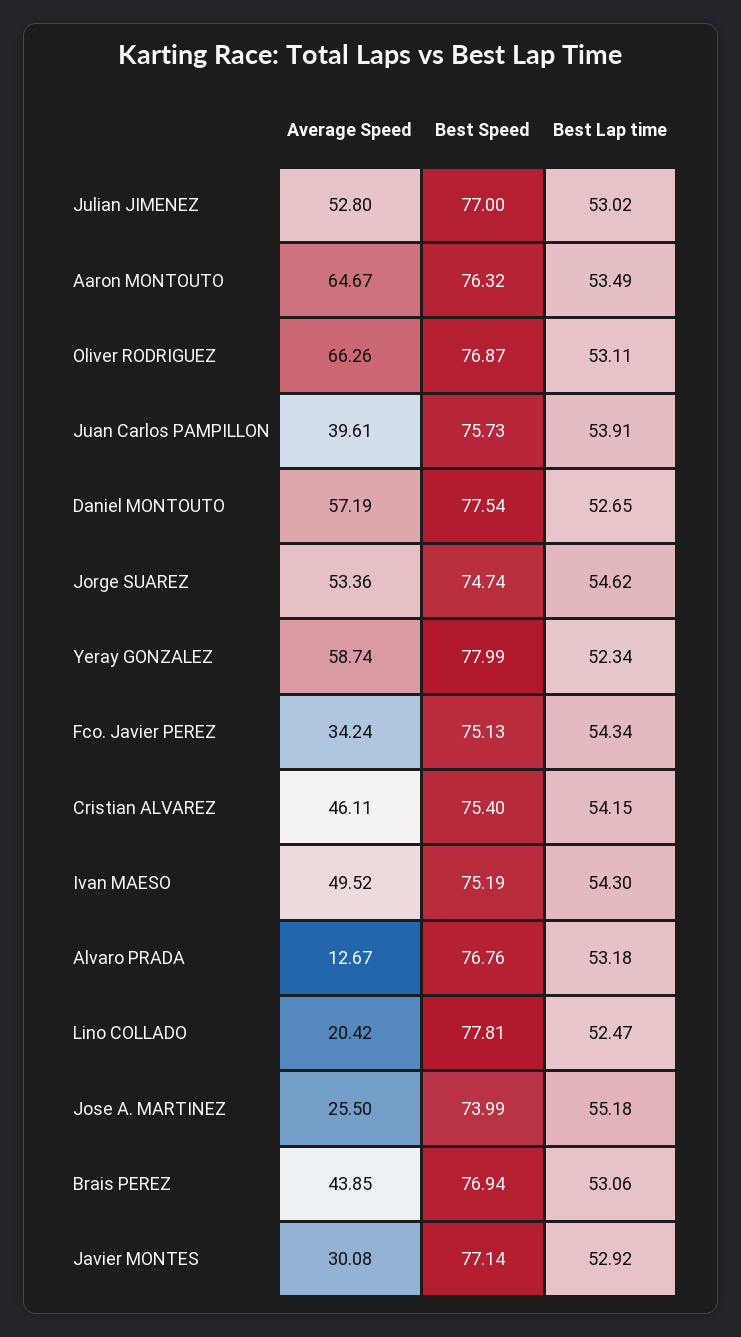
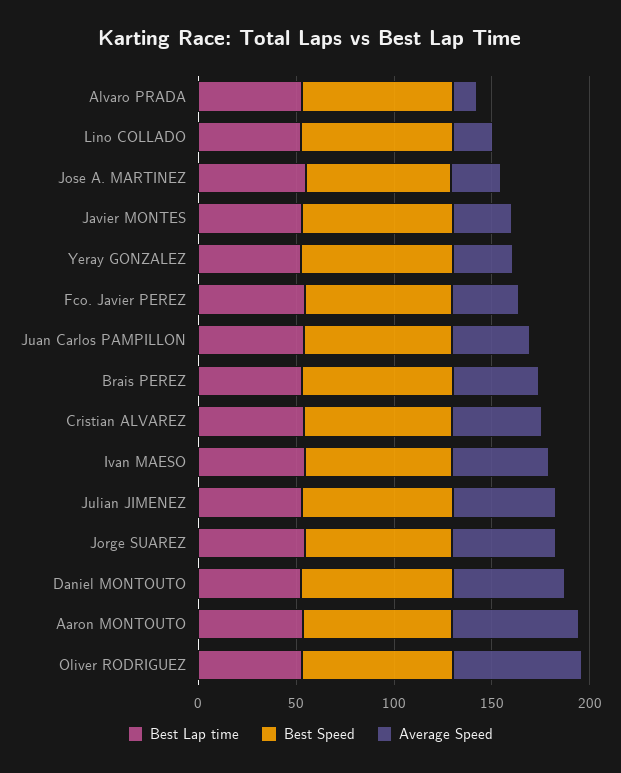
  {
    "Average Speed": {
      "Julian JIMENEZ": 52.8,
      "Aaron MONTOUTO": 64.67,
      "Oliver RODRIGUEZ": 66.26,
      "Juan Carlos PAMPILLON": 39.61,
      "Daniel MONTOUTO": 57.19,
      "Jorge SUAREZ": 53.36,
-     "Yeray GONZALEZ": 58.74,
+     "Yeray GONZALEZ": 30,
      "Fco. Javier PEREZ": 34.24,
      "Cristian ALVAREZ": 46.11,
      "Ivan MAESO": 49.52,
      "Alvaro PRADA": 12.67,
      "Lino COLLADO": 20.42,
      "Jose A. MARTINEZ": 25.5,
      "Brais PEREZ": 43.85,
      "Javier MONTES": 30.08
    },
    "Best Speed": {
      "Julian JIMENEZ": 77,
      "Aaron MONTOUTO": 76.32,
      "Oliver RODRIGUEZ": 76.87,
      "Juan Carlos PAMPILLON": 75.73,
      "Daniel MONTOUTO": 77.54,
      "Jorge SUAREZ": 74.74,
      "Yeray GONZALEZ": 77.99,
      "Fco. Javier PEREZ": 75.13,
      "Cristian ALVAREZ": 75.4,
      "Ivan MAESO": 75.19,
      "Alvaro PRADA": 76.76,
      "Lino COLLADO": 77.81,
      "Jose A. MARTINEZ": 73.99,
      "Brais PEREZ": 76.94,
      "Javier MONTES": 77.14
    },
    "Best Lap time": {
      "Julian JIMENEZ": 53.02,
      "Aaron MONTOUTO": 53.49,
      "Oliver RODRIGUEZ": 53.11,
      "Juan Carlos PAMPILLON": 53.91,
      "Daniel MONTOUTO": 52.65,
      "Jorge SUAREZ": 54.62,
      "Yeray GONZALEZ": 52.34,
      "Fco. Javier PEREZ": 54.34,
      "Cristian ALVAREZ": 54.15,
      "Ivan MAESO": 54.3,
      "Alvaro PRADA": 53.18,
      "Lino COLLADO": 52.47,
      "Jose A. MARTINEZ": 55.18,
      "Brais PEREZ": 53.06,
      "Javier MONTES": 52.92
    }
  }

